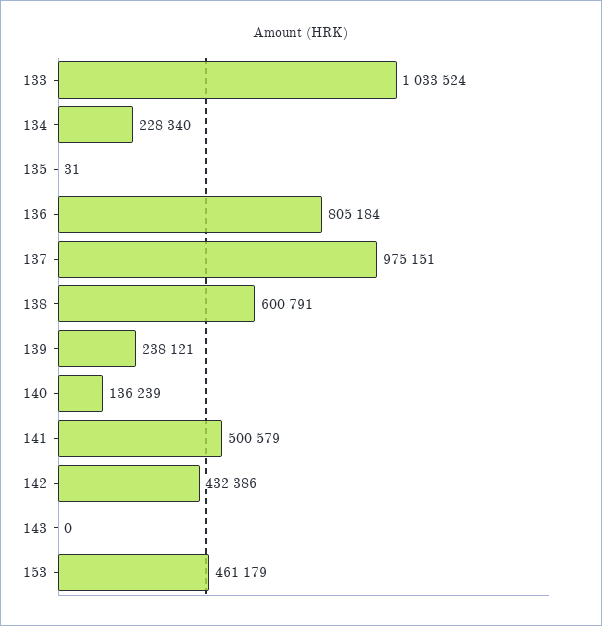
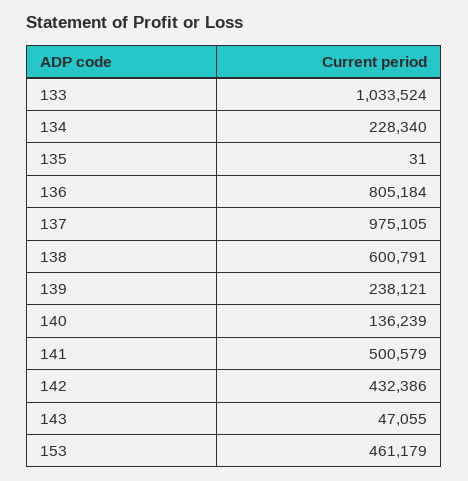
  {
    "133": 1033524,
    "134": 228340,
    "135": 31,
    "136": 805184,
-   "137": 975151,
+   "137": 975105,
    "138": 600791,
    "139": 238121,
    "140": 136239,
    "141": 500579,
    "142": 432386,
-   "143": 0,
+   "143": 47055,
    "153": 461179
  }

